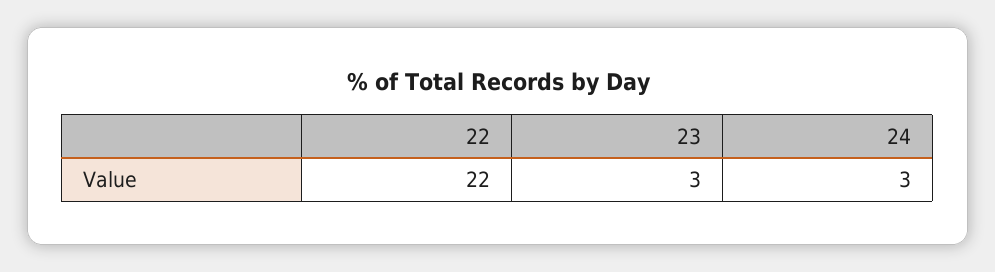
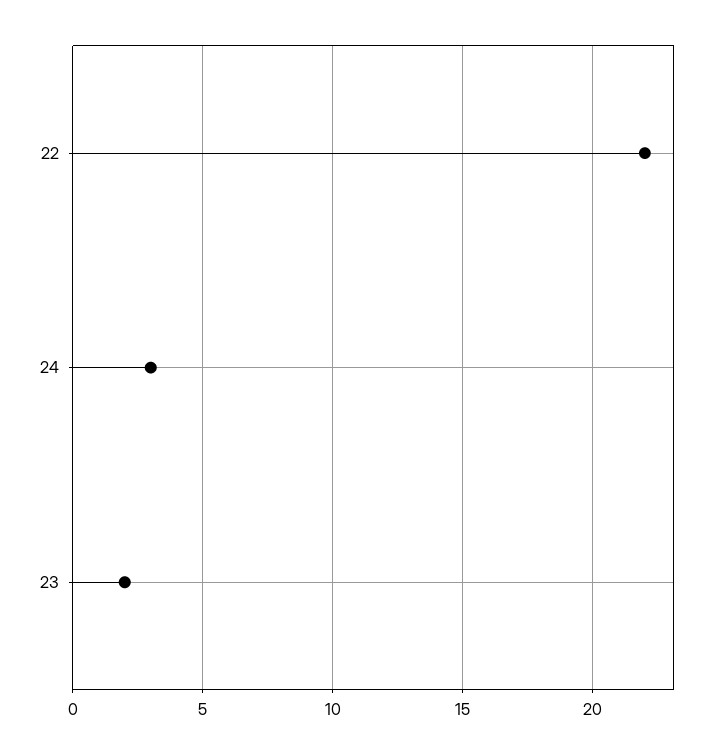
  {
    "22": 22,
-   "23": 3,
+   "23": 2,
    "24": 3
  }

